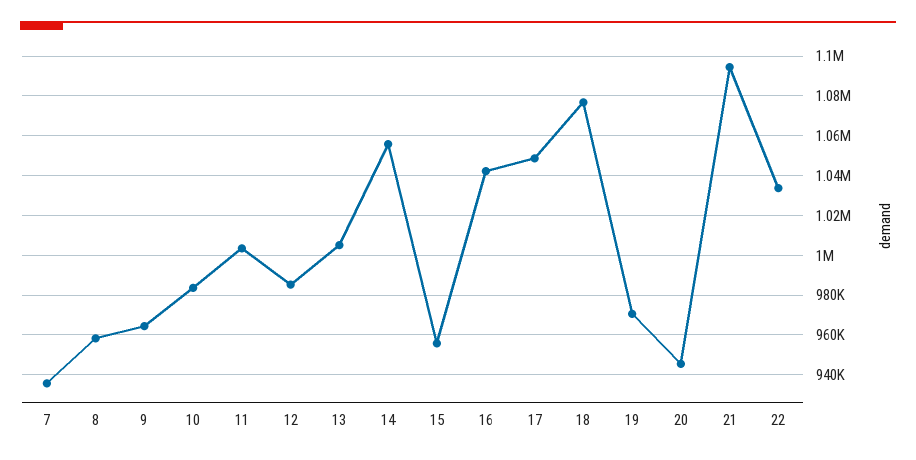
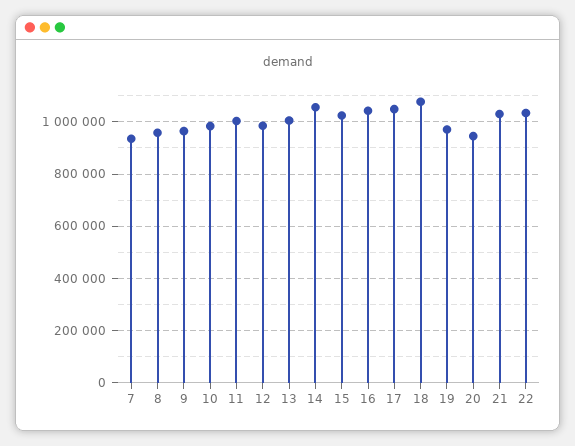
  {
    "7": 935000,
    "8": 960000,
    "9": 965000,
    "10": 985000,
    "11": 1005000,
    "12": 985000,
    "13": 1005000,
    "14": 1055000,
-   "15": 955000,
+   "15": 1025000,
    "16": 1040000,
    "17": 1050000,
    "18": 1075000,
    "19": 970000,
    "20": 945000,
-   "21": 1095000,
+   "21": 1025000,
    "22": 1035000
  }

